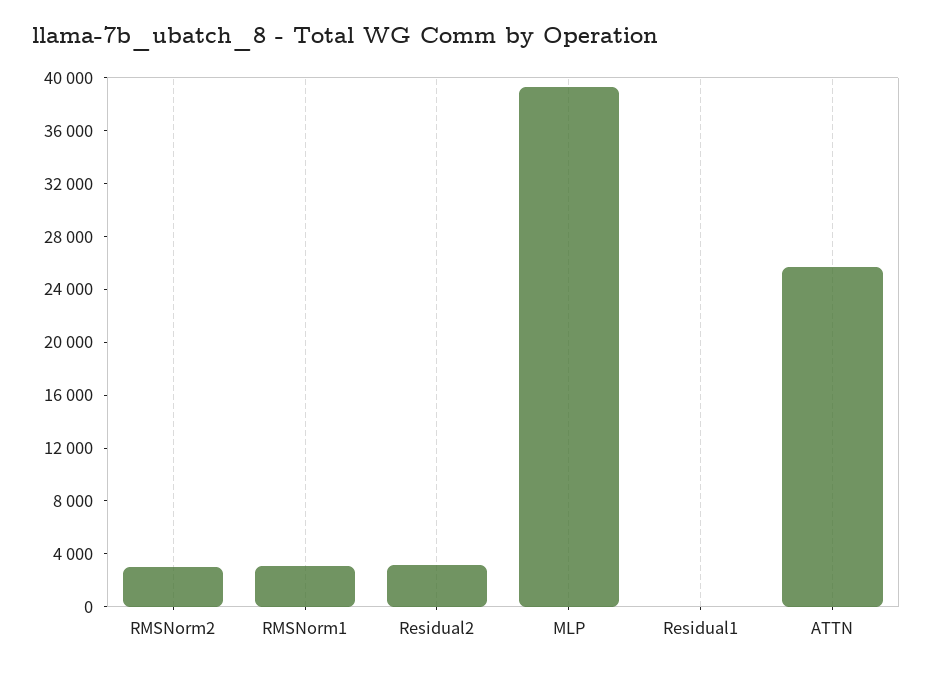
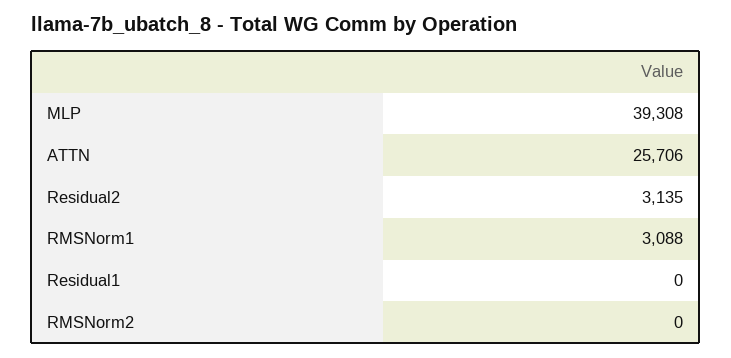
  {
-   "RMSNorm2": 3000,
+   "RMSNorm2": 0,
    "RMSNorm1": 3088,
    "Residual2": 3135,
    "MLP": 39308,
    "Residual1": 0,
    "ATTN": 25706
  }

